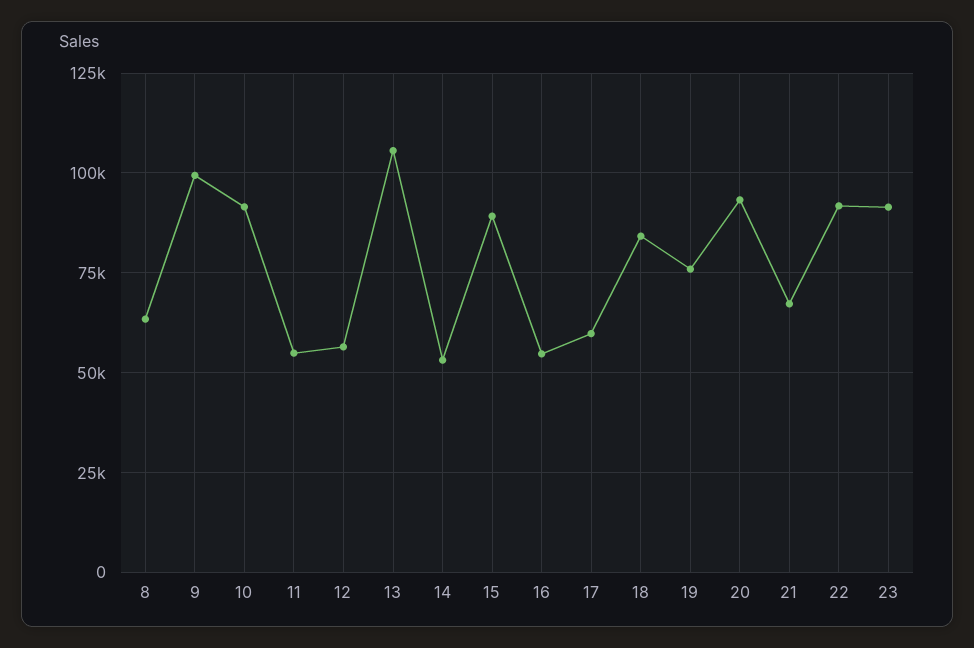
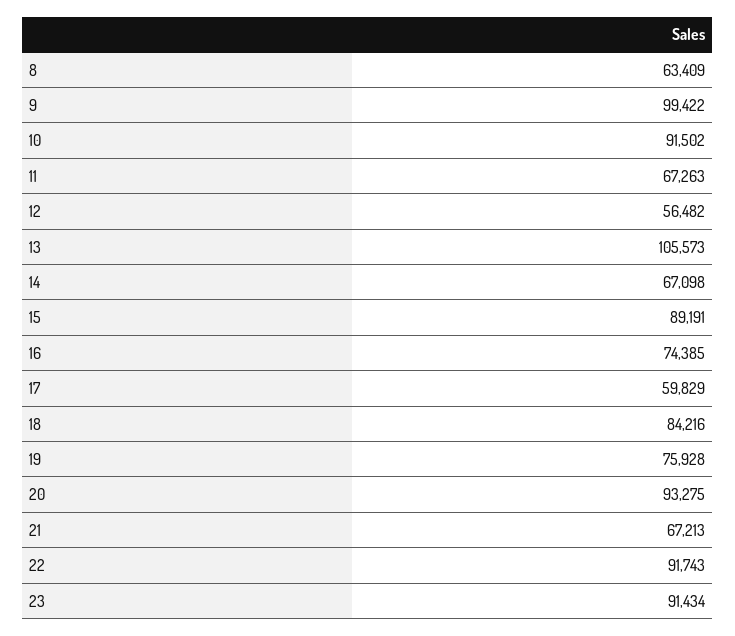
  {
    "8": 63409,
    "9": 99422,
    "10": 91502,
-   "11": 55000,
+   "11": 67263,
    "12": 56482,
    "13": 105573,
-   "14": 52500,
+   "14": 67098,
    "15": 89191,
-   "16": 55000,
+   "16": 74385,
    "17": 59829,
    "18": 84216,
    "19": 75928,
    "20": 93275,
    "21": 67213,
    "22": 91743,
    "23": 91434
  }

